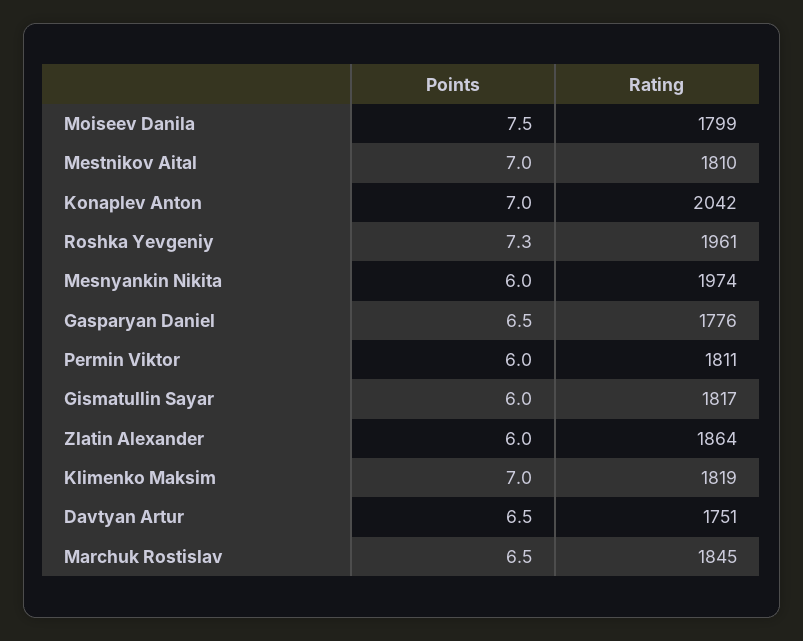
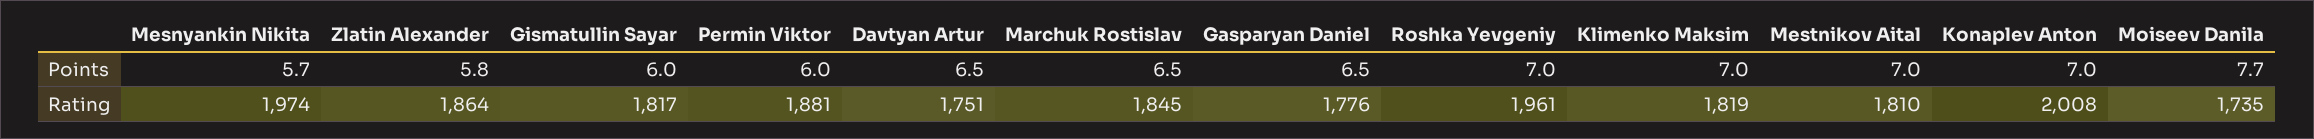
  {
    "Points": {
-     "Moiseev Danila": 7.5,
+     "Moiseev Danila": 7.7,
      "Mestnikov Aital": 7,
      "Konaplev Anton": 7,
-     "Roshka Yevgeniy": 7.3,
+     "Roshka Yevgeniy": 7,
-     "Mesnyankin Nikita": 6,
+     "Mesnyankin Nikita": 5.7,
      "Gasparyan Daniel": 6.5,
      "Permin Viktor": 6,
      "Gismatullin Sayar": 6,
-     "Zlatin Alexander": 6,
+     "Zlatin Alexander": 5.8,
      "Klimenko Maksim": 7,
      "Davtyan Artur": 6.5,
      "Marchuk Rostislav": 6.5
    },
    "Rating": {
-     "Moiseev Danila": 1799,
+     "Moiseev Danila": 1735,
      "Mestnikov Aital": 1810,
-     "Konaplev Anton": 2042,
+     "Konaplev Anton": 2008,
      "Roshka Yevgeniy": 1961,
      "Mesnyankin Nikita": 1974,
      "Gasparyan Daniel": 1776,
-     "Permin Viktor": 1811,
+     "Permin Viktor": 1881,
      "Gismatullin Sayar": 1817,
      "Zlatin Alexander": 1864,
      "Klimenko Maksim": 1819,
      "Davtyan Artur": 1751,
      "Marchuk Rostislav": 1845
    }
  }

